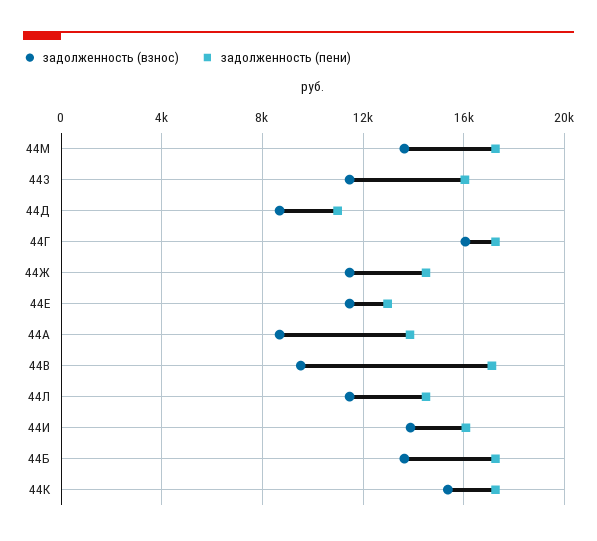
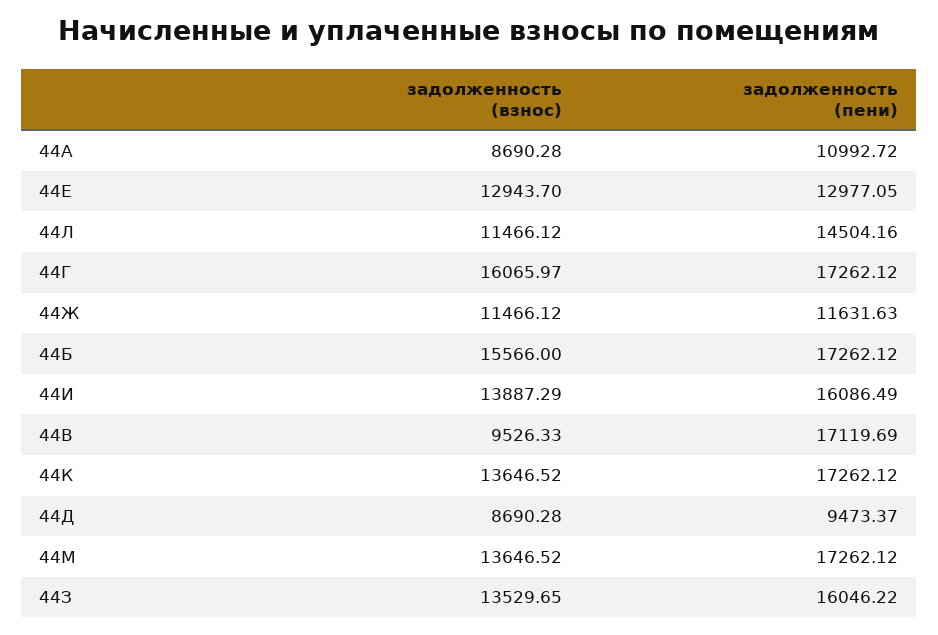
  {
    "задолженность (взнос)": {
      "44М": 13646.52,
-     "44З": 11500,
+     "44З": 13529.65,
      "44Д": 8690.28,
      "44Г": 16065.97,
      "44Ж": 11466.12,
-     "44Е": 11500,
+     "44Е": 12943.7,
      "44А": 8690.28,
      "44В": 9526.33,
      "44Л": 11466.12,
      "44И": 13887.29,
-     "44Б": 13500,
+     "44Б": 15566,
-     "44К": 15500
+     "44К": 13646.52
    },
    "задолженность (пени)": {
      "44М": 17262.12,
      "44З": 16046.22,
-     "44Д": 11000,
+     "44Д": 9473.37,
      "44Г": 17262.12,
-     "44Ж": 14500,
+     "44Ж": 11631.63,
      "44Е": 12977.05,
-     "44А": 14000,
+     "44А": 10992.72,
      "44В": 17119.69,
      "44Л": 14504.16,
      "44И": 16086.49,
      "44Б": 17262.12,
      "44К": 17262.12
    }
  }

